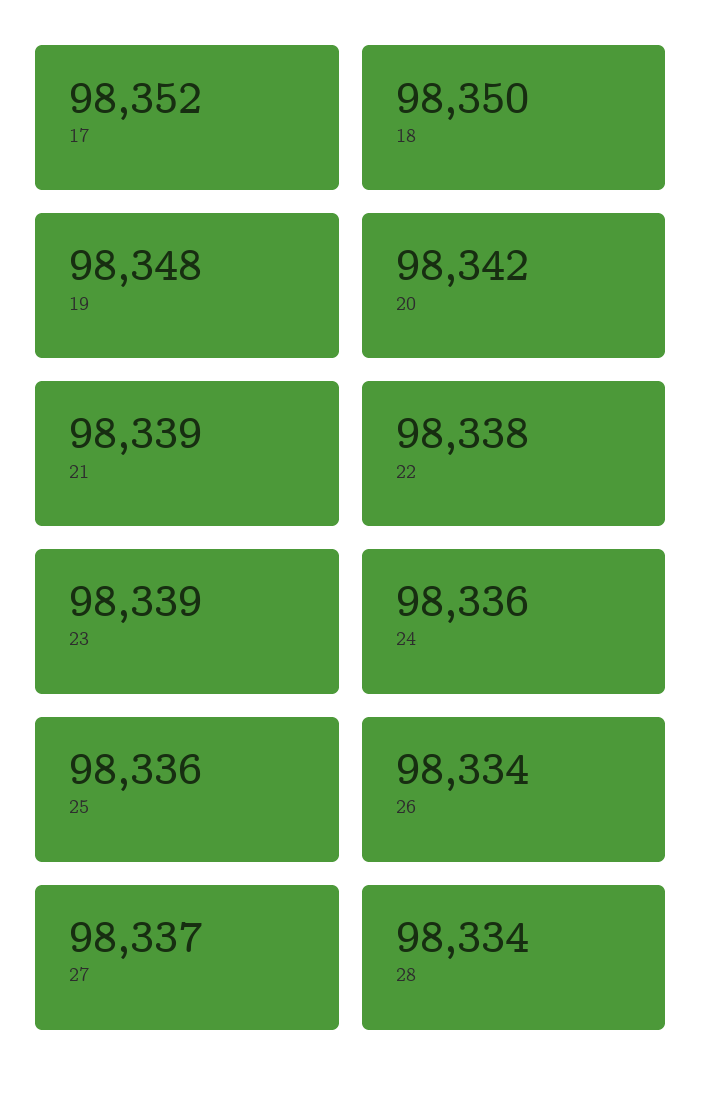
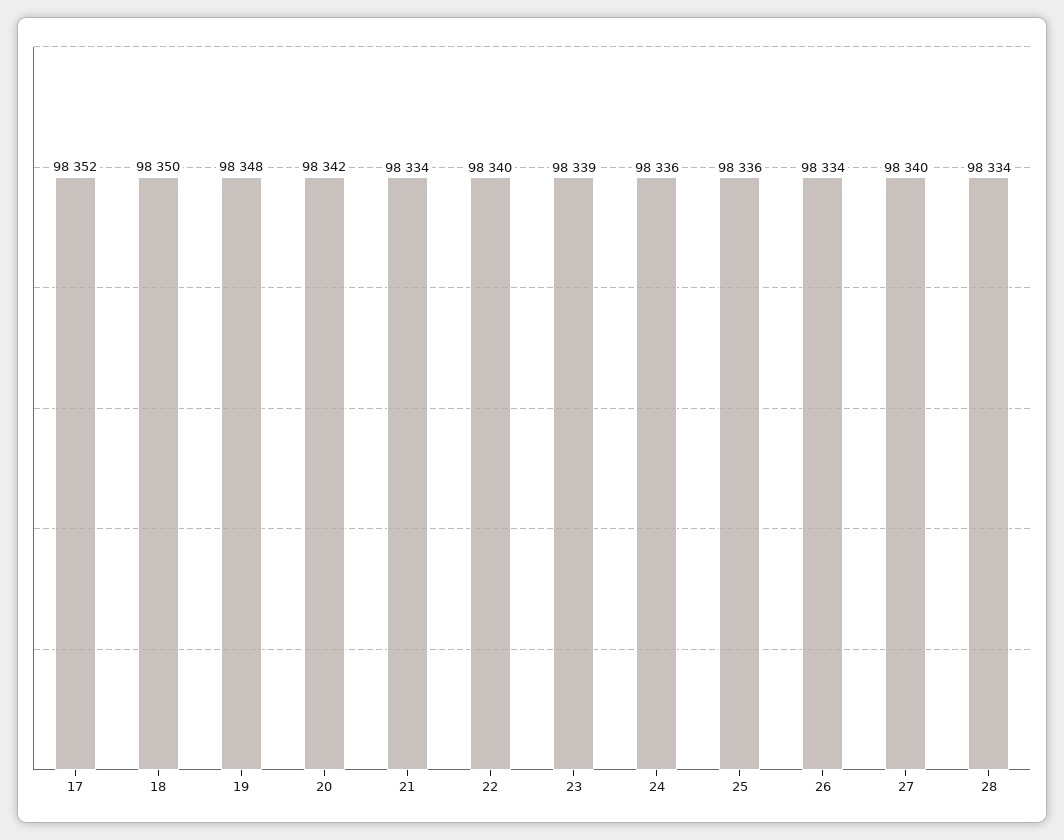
  {
    "17": 98352,
    "18": 98350,
    "19": 98348,
    "20": 98342,
-   "21": 98339,
+   "21": 98334,
-   "22": 98338,
+   "22": 98340,
    "23": 98339,
    "24": 98336,
    "25": 98336,
    "26": 98334,
-   "27": 98337,
+   "27": 98340,
    "28": 98334
  }

